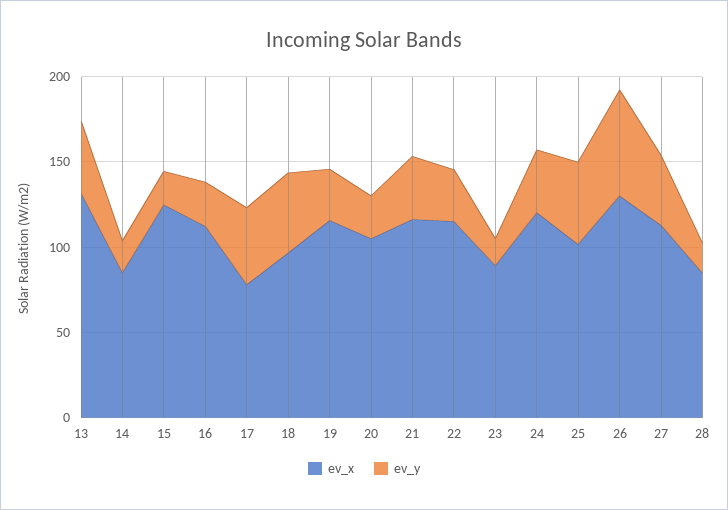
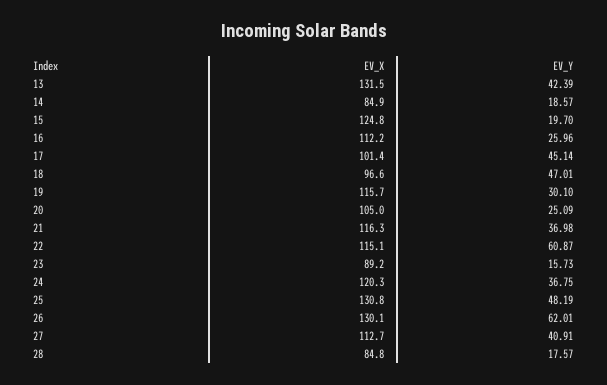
  {
    "ev_x": {
      "13": 131.5,
      "14": 84.9,
      "15": 124.8,
      "16": 112.2,
-     "17": 80,
+     "17": 101.4,
      "18": 96.6,
      "19": 115.7,
      "20": 105,
      "21": 116.3,
      "22": 115.1,
      "23": 89.2,
      "24": 120.3,
-     "25": 100,
+     "25": 130.8,
      "26": 130.1,
      "27": 112.7,
      "28": 84.8
    },
    "ev_y": {
      "13": 42.39,
      "14": 18.57,
      "15": 19.7,
      "16": 25.96,
      "17": 45.14,
      "18": 47.01,
      "19": 30.1,
      "20": 25.09,
      "21": 36.98,
-     "22": 30,
+     "22": 60.87,
      "23": 15.73,
      "24": 36.75,
      "25": 48.19,
      "26": 62.01,
      "27": 40.91,
      "28": 17.57
    }
  }

